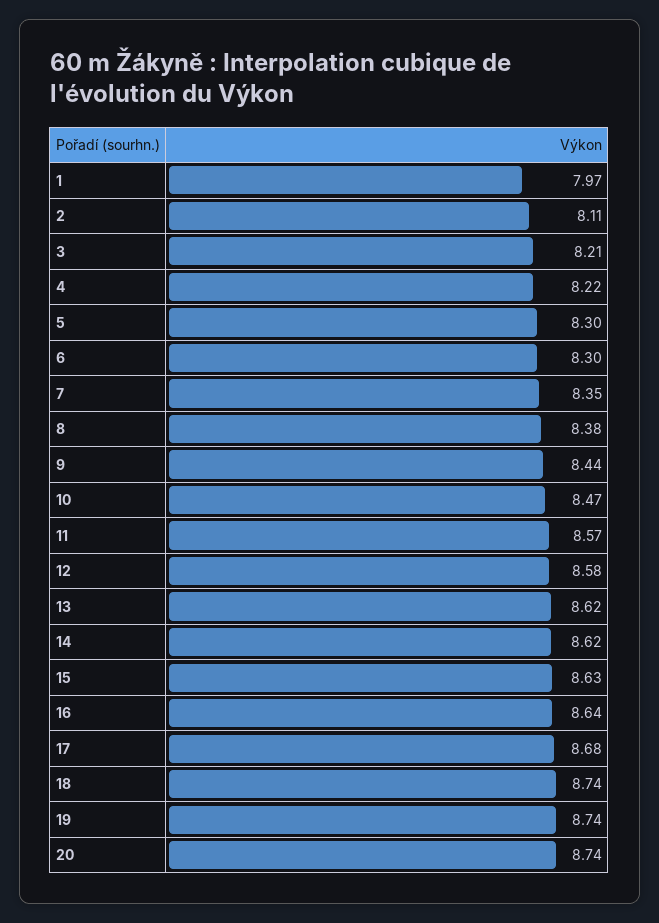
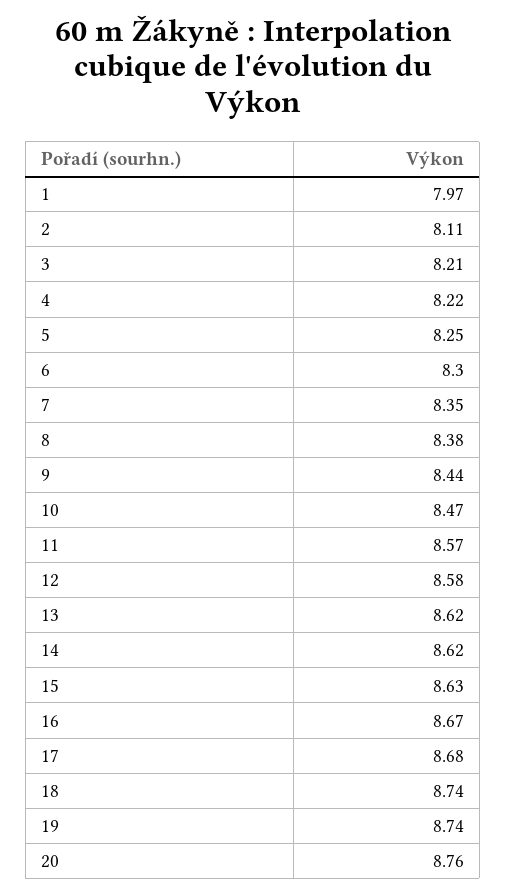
  {
    "1": 7.97,
    "2": 8.11,
    "3": 8.21,
    "4": 8.22,
-   "5": 8.3,
+   "5": 8.25,
    "6": 8.3,
    "7": 8.35,
    "8": 8.38,
    "9": 8.44,
    "10": 8.47,
    "11": 8.57,
    "12": 8.58,
    "13": 8.62,
    "14": 8.62,
    "15": 8.63,
-   "16": 8.64,
+   "16": 8.67,
    "17": 8.68,
    "18": 8.74,
    "19": 8.74,
-   "20": 8.74
+   "20": 8.76
  }

